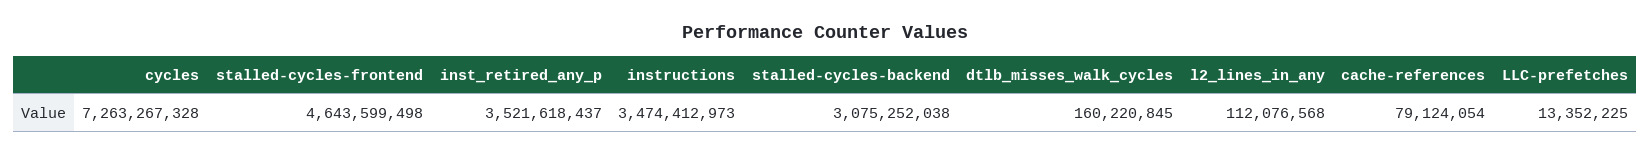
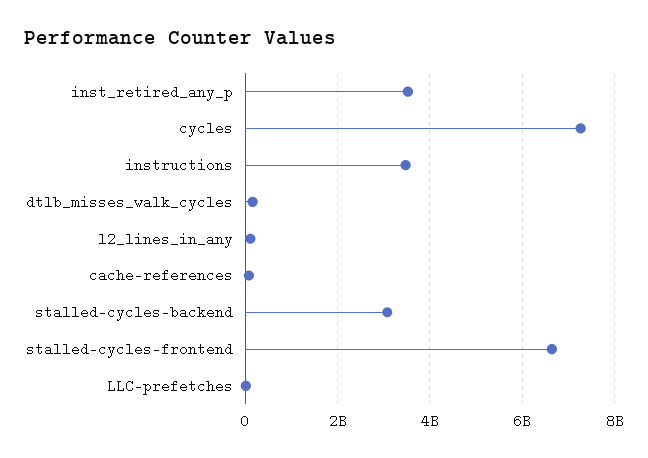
  {
    "cycles": 7263267328,
-   "stalled-cycles-frontend": 4643599498,
+   "stalled-cycles-frontend": 6600000000,
    "inst_retired_any_p": 3521618437,
    "instructions": 3474412973,
    "stalled-cycles-backend": 3075252038,
    "dtlb_misses_walk_cycles": 160220845,
    "l2_lines_in_any": 112076568,
    "cache-references": 79124054,
    "LLC-prefetches": 13352225
  }

